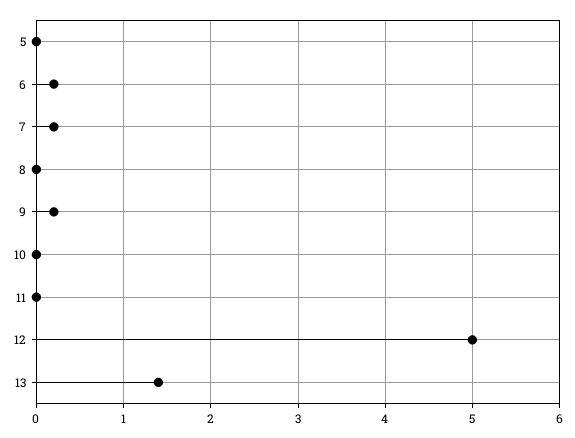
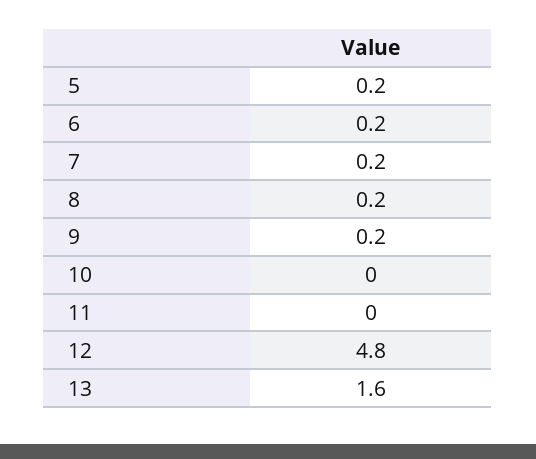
  {
-   "5": 0,
+   "5": 0.2,
    "6": 0.2,
    "7": 0.2,
-   "8": 0,
+   "8": 0.2,
    "9": 0.2,
    "10": 0,
    "11": 0,
-   "12": 5,
+   "12": 4.8,
-   "13": 1.4
+   "13": 1.6
  }

